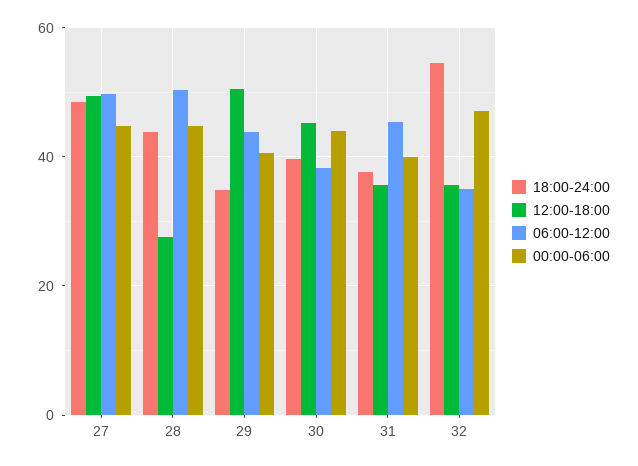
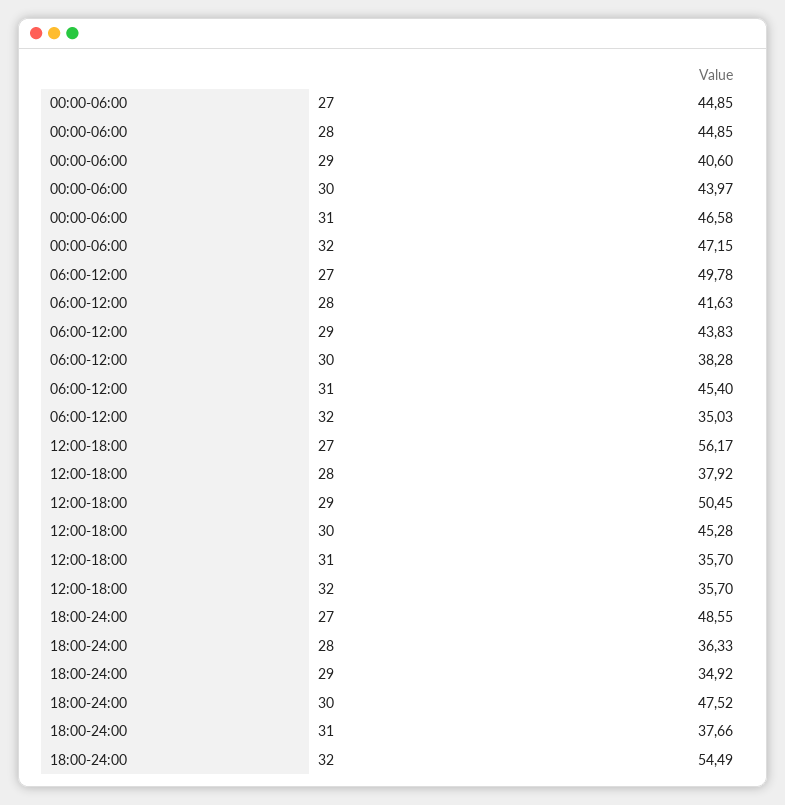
  {
    "18:00-24:00": {
      "27": 48.55,
-     "28": 44,
+     "28": 36.33,
      "29": 34.92,
-     "30": 40,
+     "30": 47.52,
      "31": 37.66,
      "32": 54.49
    },
    "12:00-18:00": {
-     "27": 50,
+     "27": 56.17,
-     "28": 28,
+     "28": 37.92,
      "29": 50.45,
      "30": 45.28,
      "31": 35.7,
      "32": 35.7
    },
    "06:00-12:00": {
      "27": 49.78,
-     "28": 50,
+     "28": 41.63,
      "29": 43.83,
      "30": 38.28,
      "31": 45.4,
      "32": 35.03
    },
    "00:00-06:00": {
      "27": 44.85,
      "28": 44.85,
      "29": 40.6,
      "30": 43.97,
-     "31": 40,
+     "31": 46.58,
      "32": 47.15
    }
  }

